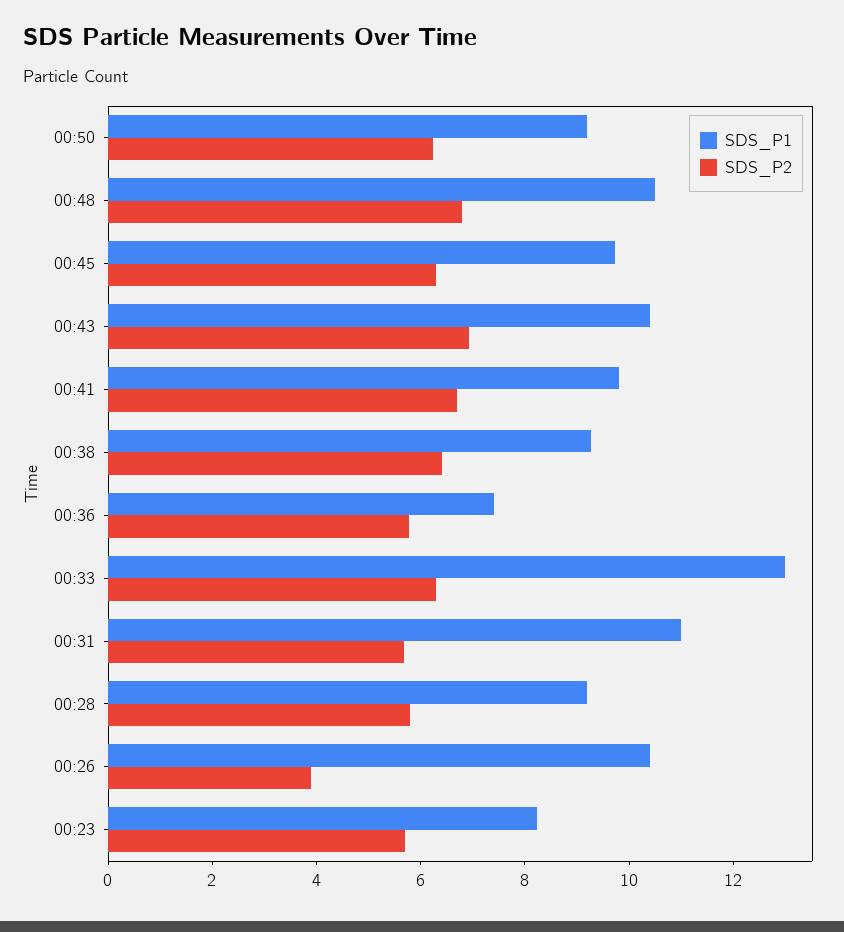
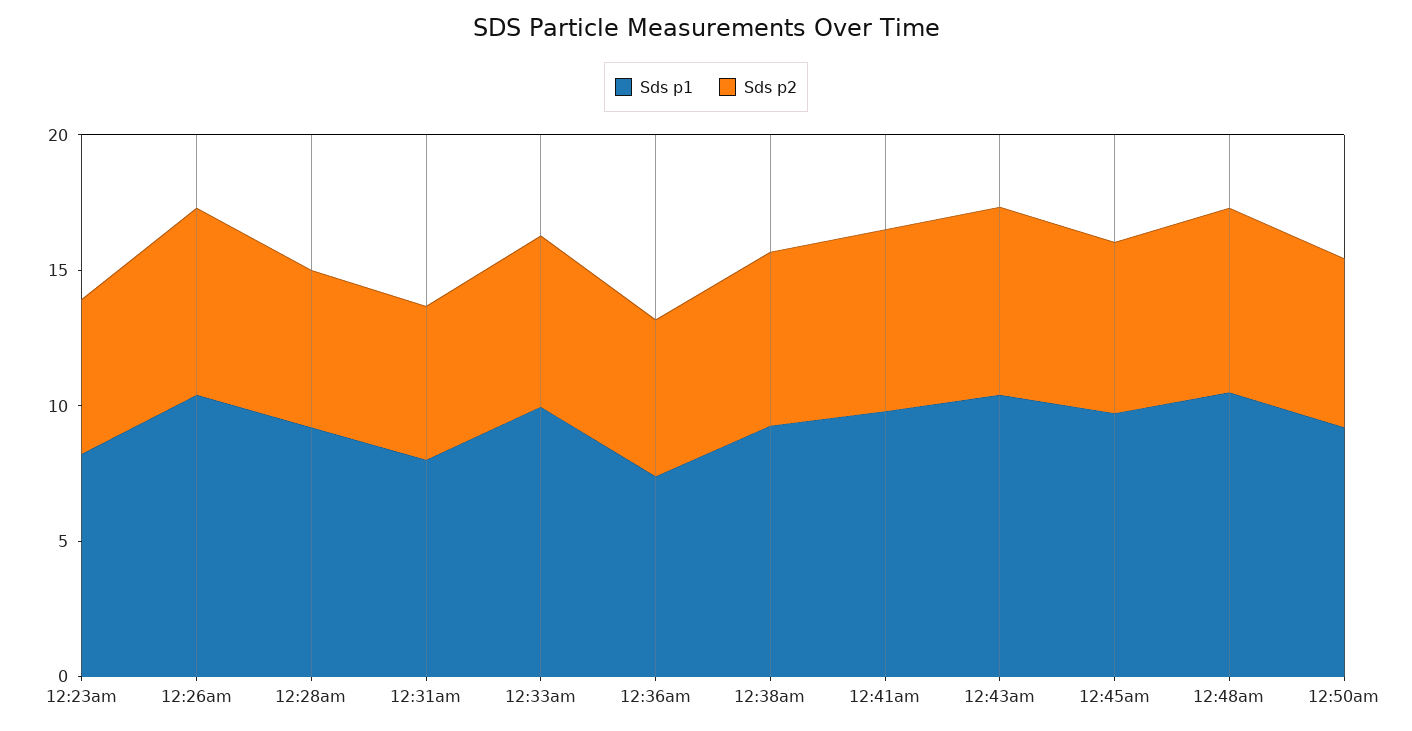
  {
    "SDS_P1": {
      "00:50": 9,
      "00:48": 10.5,
      "00:45": 9.5,
      "00:43": 10.5,
      "00:41": 10,
      "00:38": 9.5,
      "00:36": 7.5,
-     "00:33": 13,
+     "00:33": 10,
-     "00:31": 11,
+     "00:31": 8,
      "00:28": 9,
      "00:26": 10.5,
      "00:23": 8
    },
    "SDS_P2": {
      "00:50": 6,
      "00:48": 7,
      "00:45": 6.5,
      "00:43": 7,
      "00:41": 6.5,
      "00:38": 6.5,
      "00:36": 6,
      "00:33": 6.5,
      "00:31": 5.5,
      "00:28": 6,
-     "00:26": 4,
+     "00:26": 7,
      "00:23": 5.5
    }
  }

